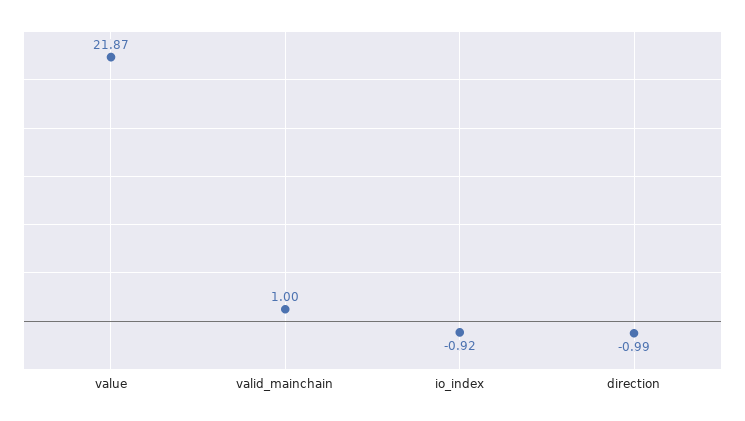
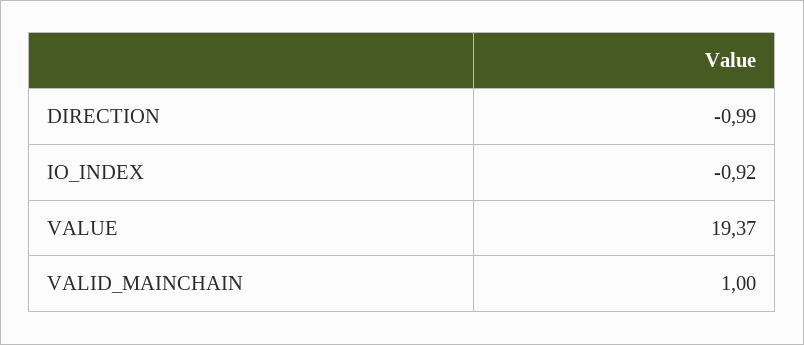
  {
-   "value": 21.87,
+   "value": 19.37,
    "valid_mainchain": 1,
    "io_index": -0.92,
    "direction": -0.99
  }

